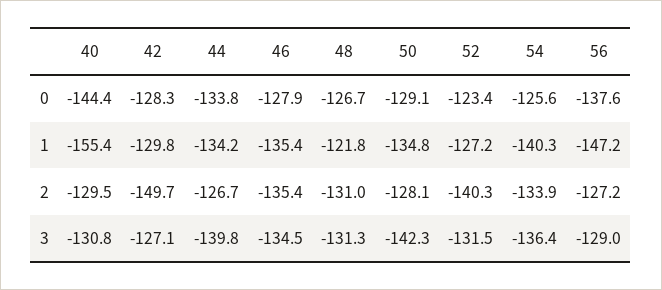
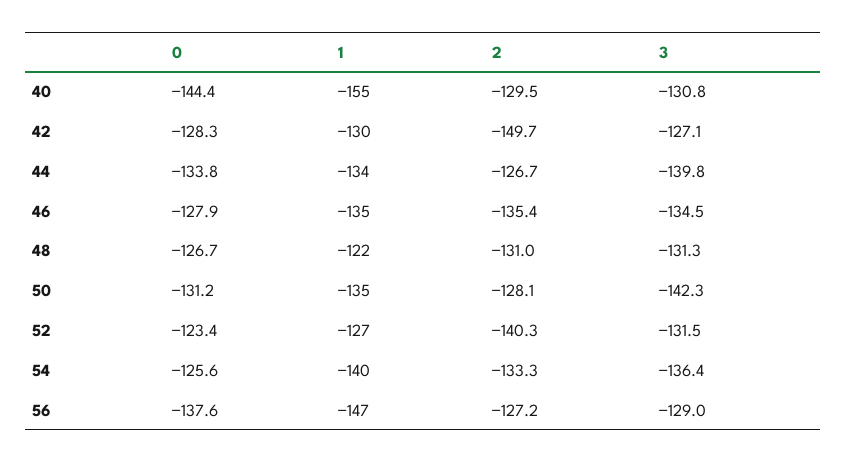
  {
    "40": {
      "0": -144.4,
      "1": -155.4,
      "2": -129.5,
      "3": -130.8
    },
    "42": {
      "0": -128.3,
      "1": -129.8,
      "2": -149.7,
      "3": -127.1
    },
    "44": {
      "0": -133.8,
      "1": -134.2,
      "2": -126.7,
      "3": -139.8
    },
    "46": {
      "0": -127.9,
      "1": -135.4,
      "2": -135.4,
      "3": -134.5
    },
    "48": {
      "0": -126.7,
      "1": -121.8,
      "2": -131,
      "3": -131.3
    },
    "50": {
-     "0": -129.1,
+     "0": -131.2,
      "1": -134.8,
      "2": -128.1,
      "3": -142.3
    },
    "52": {
      "0": -123.4,
      "1": -127.2,
      "2": -140.3,
      "3": -131.5
    },
    "54": {
      "0": -125.6,
      "1": -140.3,
-     "2": -133.9,
+     "2": -133.3,
      "3": -136.4
    },
    "56": {
      "0": -137.6,
      "1": -147.2,
      "2": -127.2,
      "3": -129
    }
  }

